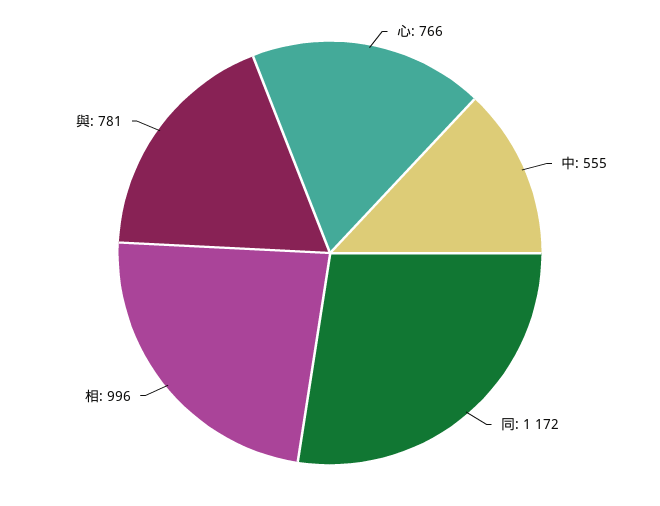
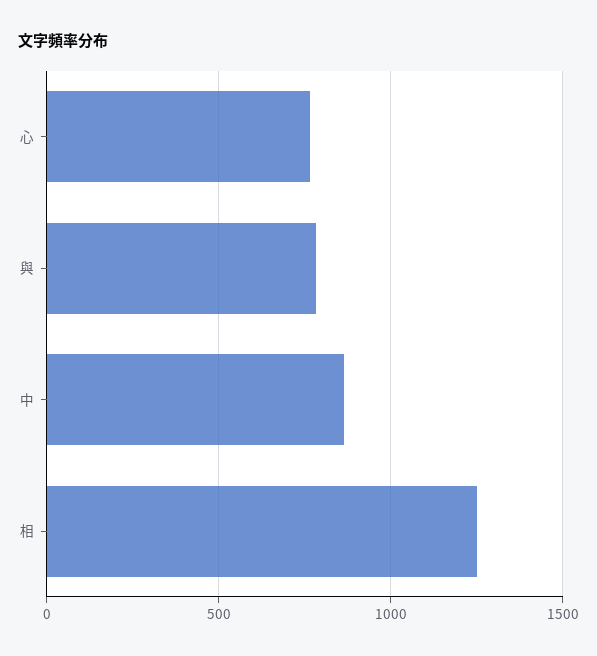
  {
    "心": 766,
-   "中": 555,
+   "中": 850,
-   "同": 1172,
-   "相": 996,
+   "相": 1250,
    "與": 781
  }

